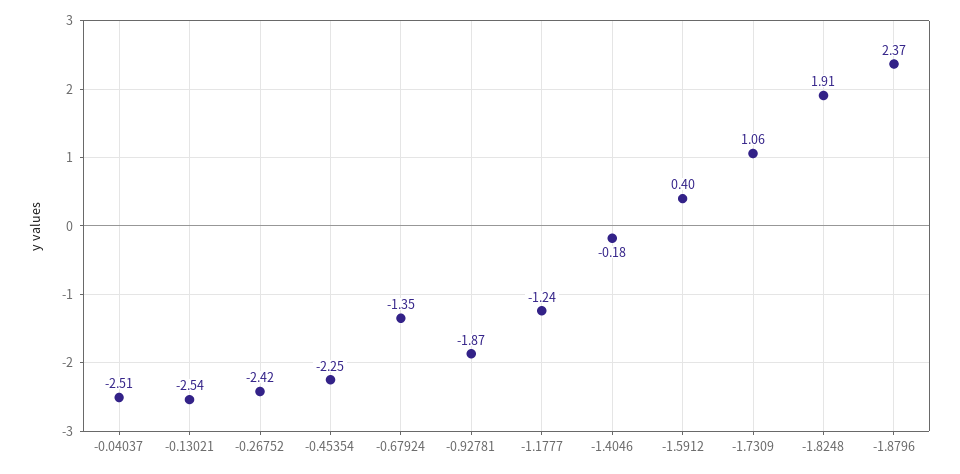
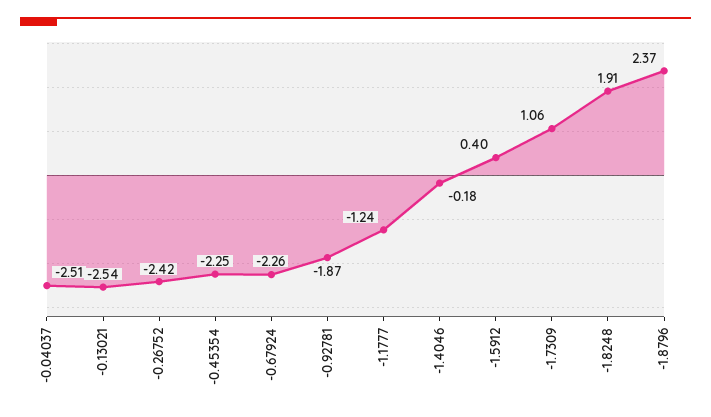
  {
    "-0.04037": -2.51,
    "-0.13021": -2.54,
    "-0.26752": -2.42,
    "-0.45354": -2.25,
-   "-0.67924": -1.35,
+   "-0.67924": -2.26,
    "-0.92781": -1.87,
    "-1.1777": -1.24,
    "-1.4046": -0.18,
    "-1.5912": 0.4,
    "-1.7309": 1.06,
    "-1.8248": 1.91,
    "-1.8796": 2.37
  }

